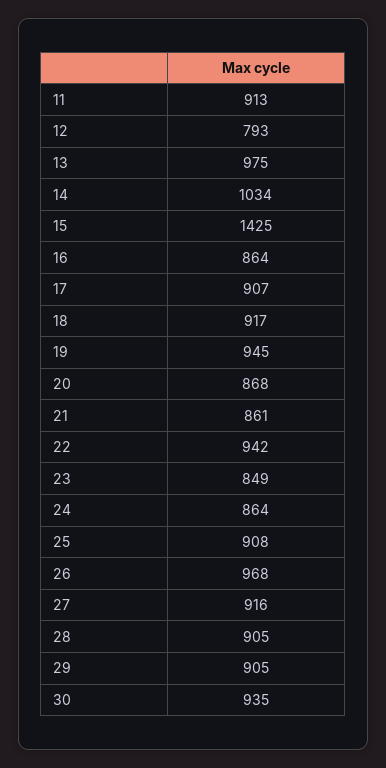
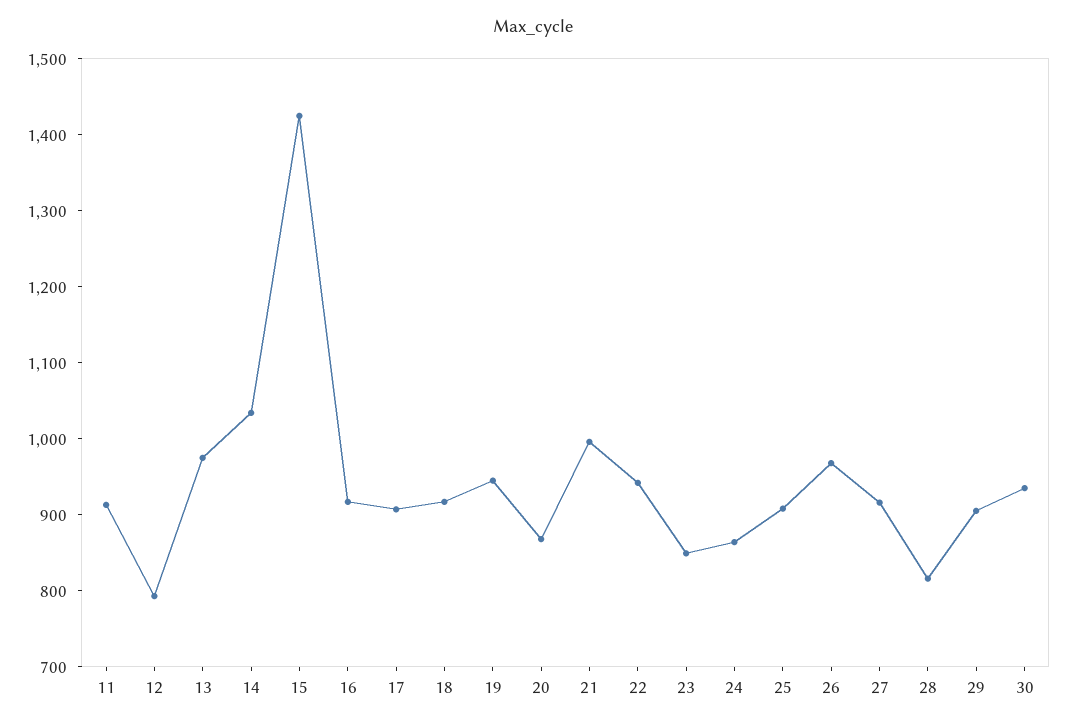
  {
    "11": 913,
    "12": 793,
    "13": 975,
    "14": 1034,
    "15": 1425,
-   "16": 864,
+   "16": 920,
    "17": 907,
    "18": 917,
    "19": 945,
    "20": 868,
-   "21": 861,
+   "21": 1000,
    "22": 942,
    "23": 849,
    "24": 864,
    "25": 908,
    "26": 968,
    "27": 916,
-   "28": 905,
+   "28": 820,
    "29": 905,
    "30": 935
  }

